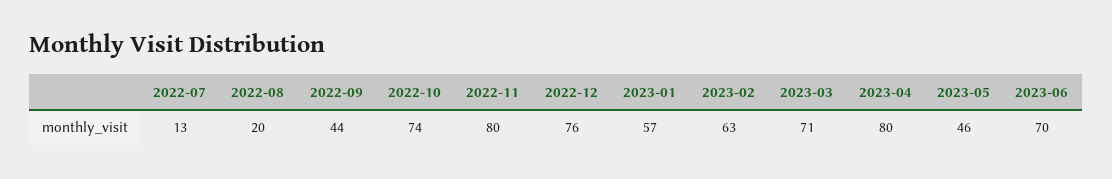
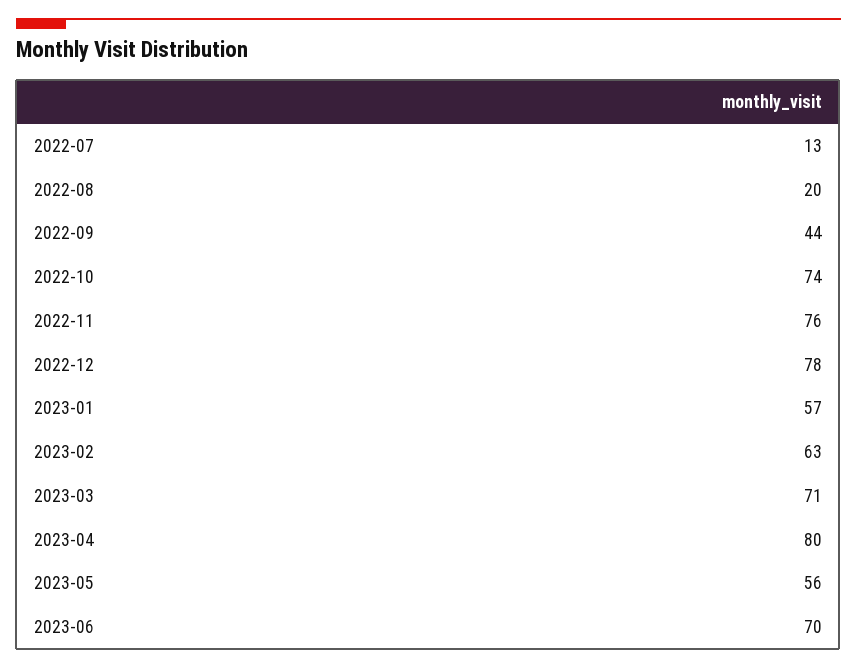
  {
    "2022-07": 13,
    "2022-08": 20,
    "2022-09": 44,
    "2022-10": 74,
-   "2022-11": 80,
+   "2022-11": 76,
-   "2022-12": 76,
+   "2022-12": 78,
    "2023-01": 57,
    "2023-02": 63,
    "2023-03": 71,
    "2023-04": 80,
-   "2023-05": 46,
+   "2023-05": 56,
    "2023-06": 70
  }

